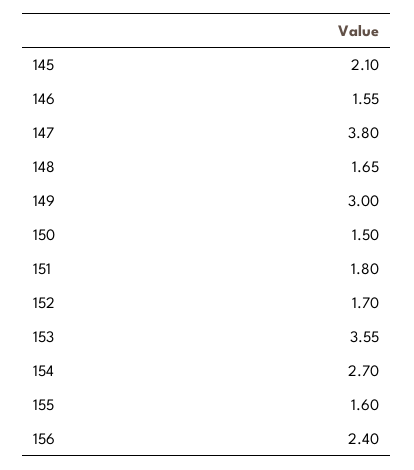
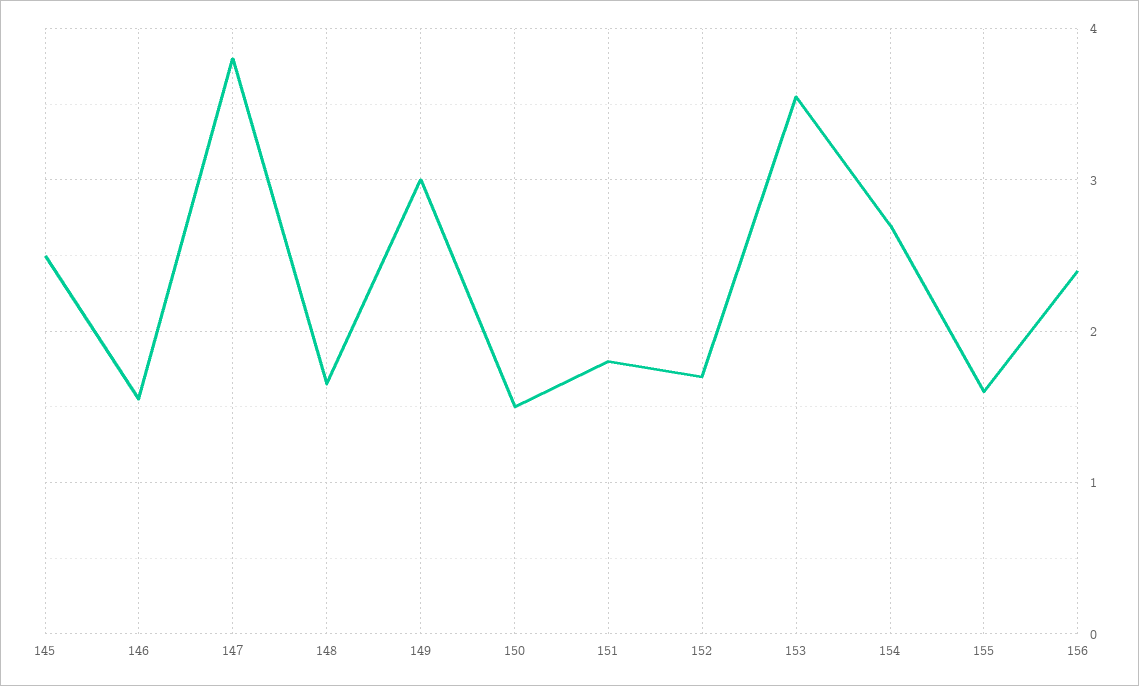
  {
-   "145": 2.1,
+   "145": 2.5,
    "146": 1.55,
    "147": 3.8,
    "148": 1.65,
    "149": 3,
    "150": 1.5,
    "151": 1.8,
    "152": 1.7,
    "153": 3.55,
    "154": 2.7,
    "155": 1.6,
    "156": 2.4
  }

